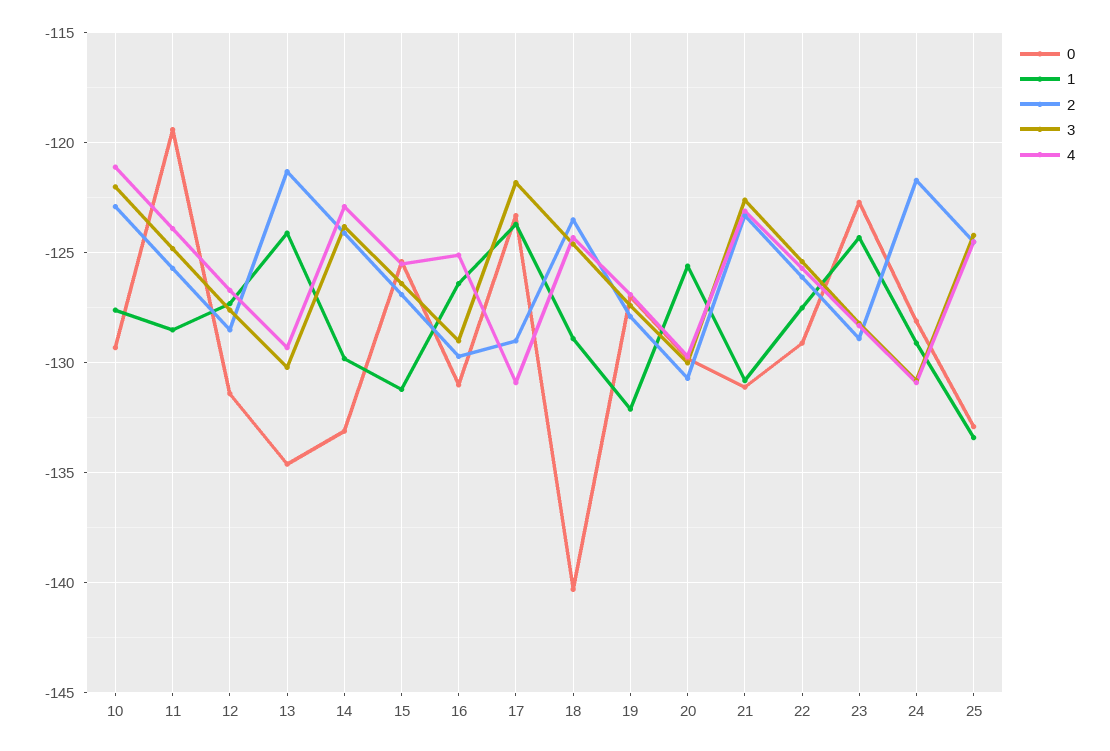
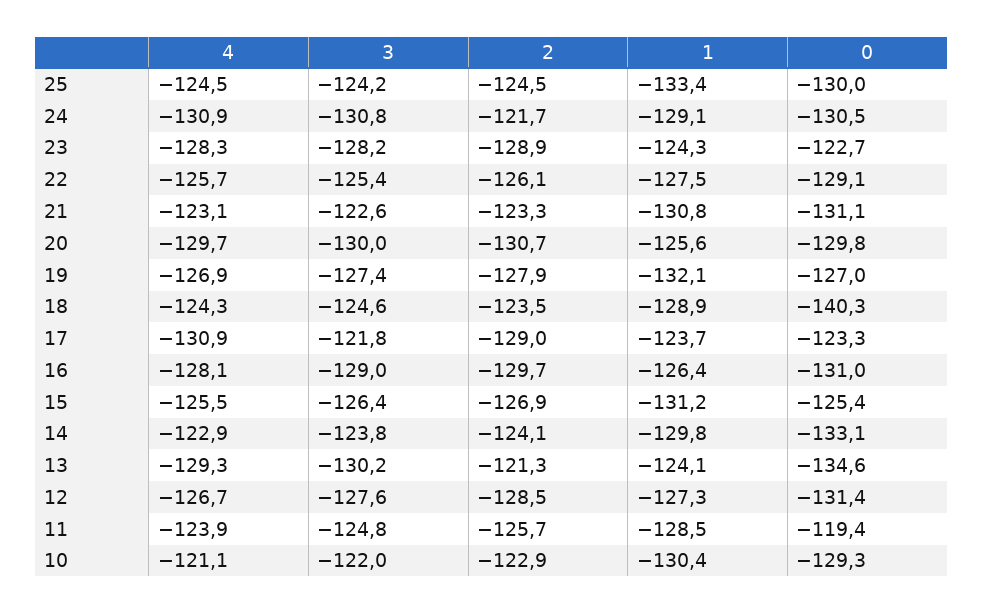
  {
    "0": {
      "10": -129.3,
      "11": -119.4,
      "12": -131.4,
      "13": -134.6,
      "14": -133.1,
      "15": -125.4,
      "16": -131,
      "17": -123.3,
      "18": -140.3,
      "19": -127,
      "20": -129.8,
      "21": -131.1,
      "22": -129.1,
      "23": -122.7,
-     "24": -128,
+     "24": -130.5,
-     "25": -133
+     "25": -130
    },
    "1": {
-     "10": -127.5,
+     "10": -130.4,
      "11": -128.5,
      "12": -127.3,
      "13": -124.1,
      "14": -129.8,
      "15": -131.2,
      "16": -126.4,
      "17": -123.7,
      "18": -128.9,
      "19": -132.1,
      "20": -125.6,
      "21": -130.8,
      "22": -127.5,
      "23": -124.3,
      "24": -129.1,
      "25": -133.4
    },
    "2": {
      "10": -122.9,
      "11": -125.7,
      "12": -128.5,
      "13": -121.3,
      "14": -124.1,
      "15": -126.9,
      "16": -129.7,
      "17": -129,
      "18": -123.5,
      "19": -127.9,
      "20": -130.7,
      "21": -123.3,
      "22": -126.1,
      "23": -128.9,
      "24": -121.7,
      "25": -124.5
    },
    "3": {
      "10": -122,
      "11": -124.8,
      "12": -127.6,
      "13": -130.2,
      "14": -123.8,
      "15": -126.4,
      "16": -129,
      "17": -121.8,
      "18": -124.6,
      "19": -127.4,
      "20": -130,
      "21": -122.6,
      "22": -125.4,
      "23": -128.2,
      "24": -130.8,
      "25": -124.2
    },
    "4": {
      "10": -121.1,
      "11": -123.9,
      "12": -126.7,
      "13": -129.3,
      "14": -122.9,
      "15": -125.5,
-     "16": -125,
+     "16": -128.1,
      "17": -130.9,
      "18": -124.3,
      "19": -126.9,
      "20": -129.7,
      "21": -123.1,
      "22": -125.7,
      "23": -128.3,
      "24": -130.9,
      "25": -124.5
    }
  }

